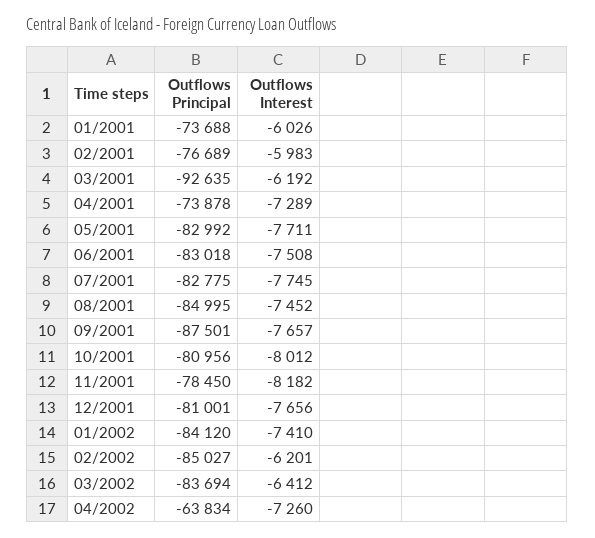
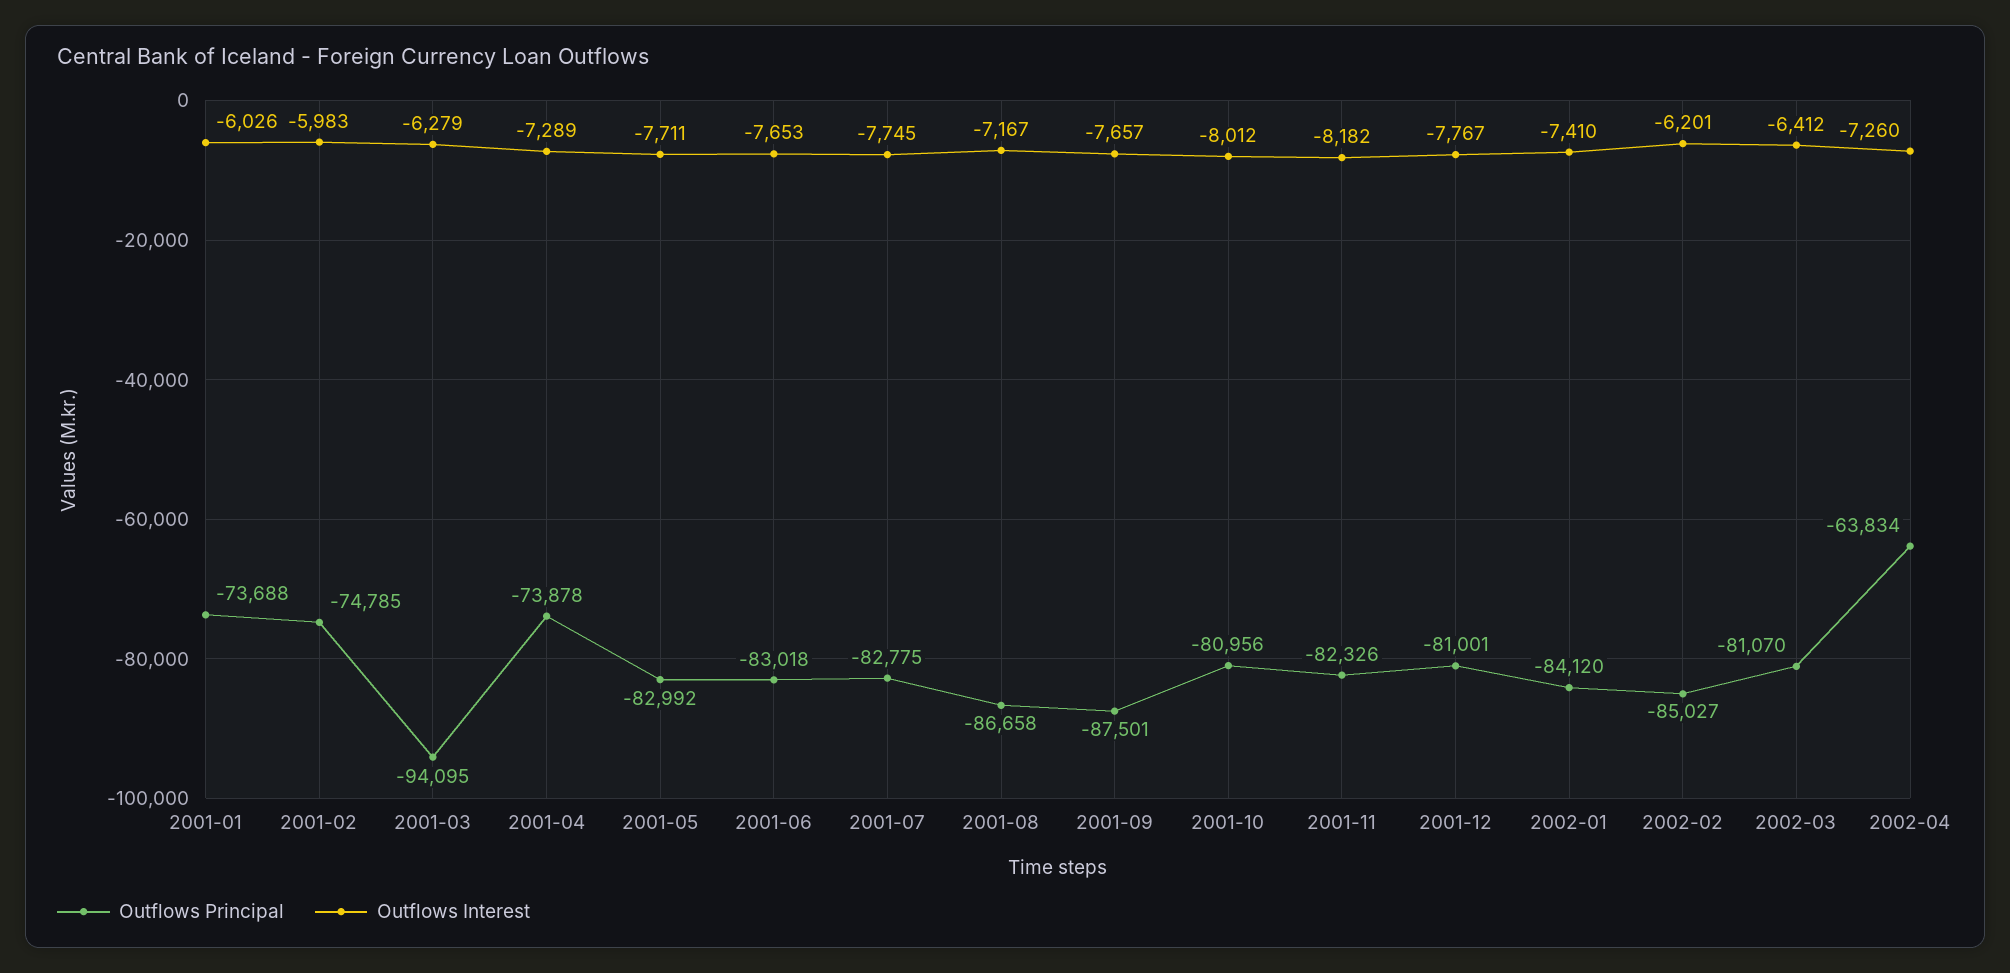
  {
    "Outflows Principal": {
      "01/2001": -73688,
-     "02/2001": -76689,
+     "02/2001": -74785,
-     "03/2001": -92635,
+     "03/2001": -94095,
      "04/2001": -73878,
      "05/2001": -82992,
      "06/2001": -83018,
      "07/2001": -82775,
-     "08/2001": -84995,
+     "08/2001": -86658,
      "09/2001": -87501,
      "10/2001": -80956,
-     "11/2001": -78450,
+     "11/2001": -82326,
      "12/2001": -81001,
      "01/2002": -84120,
      "02/2002": -85027,
-     "03/2002": -83694,
+     "03/2002": -81070,
      "04/2002": -63834
    },
    "Outflows Interest": {
      "01/2001": -6026,
      "02/2001": -5983,
-     "03/2001": -6192,
+     "03/2001": -6279,
      "04/2001": -7289,
      "05/2001": -7711,
-     "06/2001": -7508,
+     "06/2001": -7653,
      "07/2001": -7745,
-     "08/2001": -7452,
+     "08/2001": -7167,
      "09/2001": -7657,
      "10/2001": -8012,
      "11/2001": -8182,
-     "12/2001": -7656,
+     "12/2001": -7767,
      "01/2002": -7410,
      "02/2002": -6201,
      "03/2002": -6412,
      "04/2002": -7260
    }
  }

